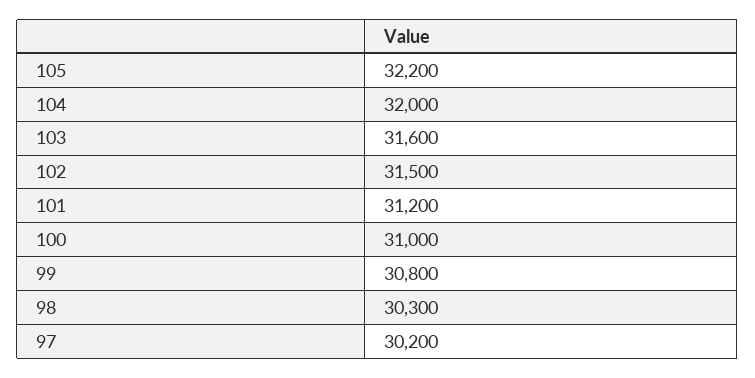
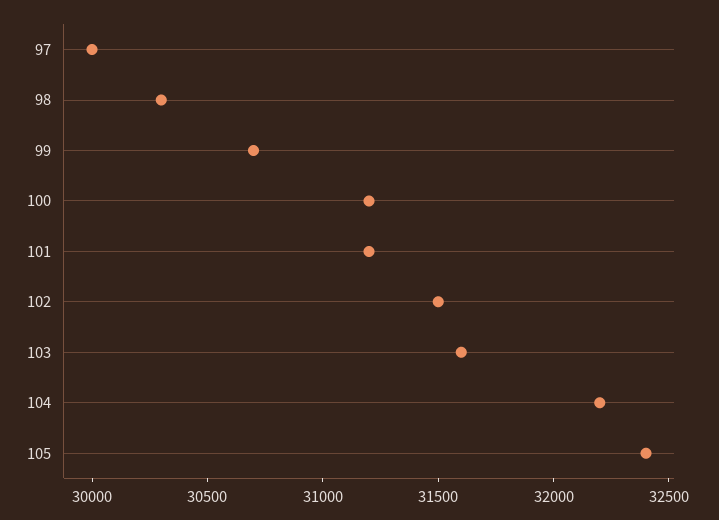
  {
-   "105": 32200,
+   "105": 32400,
-   "104": 32000,
+   "104": 32200,
    "103": 31600,
    "102": 31500,
    "101": 31200,
-   "100": 31000,
+   "100": 31200,
-   "99": 30800,
+   "99": 30700,
    "98": 30300,
-   "97": 30200
+   "97": 30000
  }

